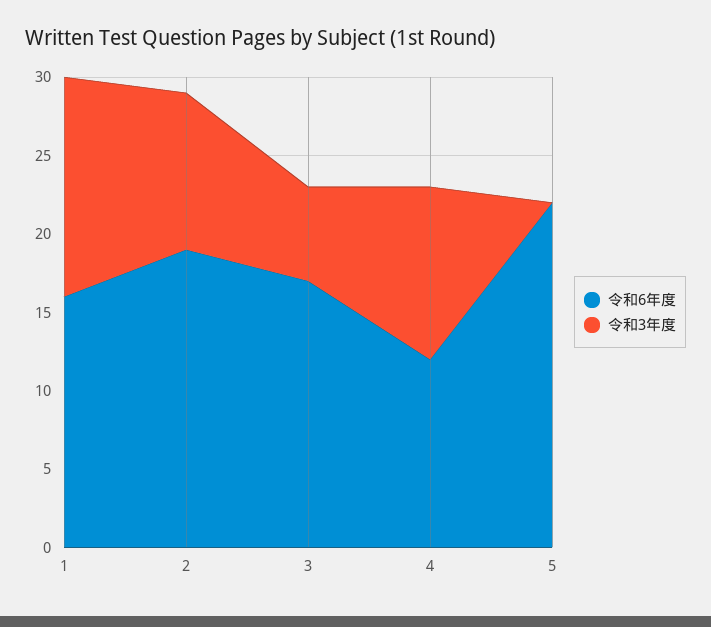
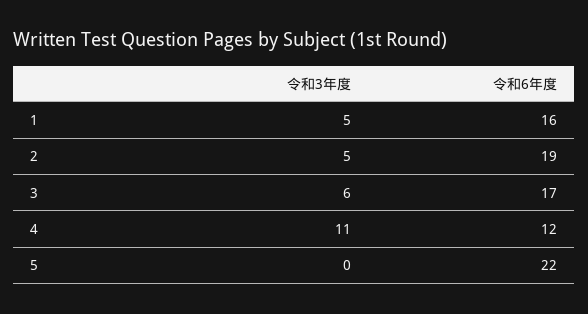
  {
    "令和6年度": {
      "1": 16,
      "2": 19,
      "3": 17,
      "4": 12,
      "5": 22
    },
    "令和3年度": {
-     "1": 14,
+     "1": 5,
-     "2": 10,
+     "2": 5,
      "3": 6,
      "4": 11,
      "5": 0
    }
  }

